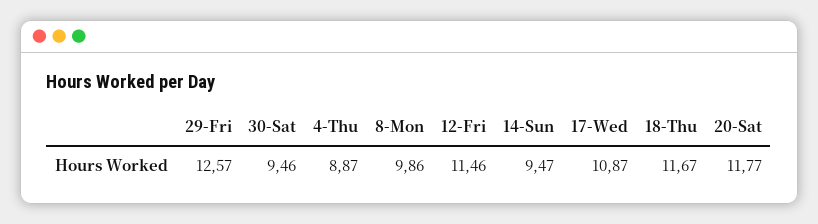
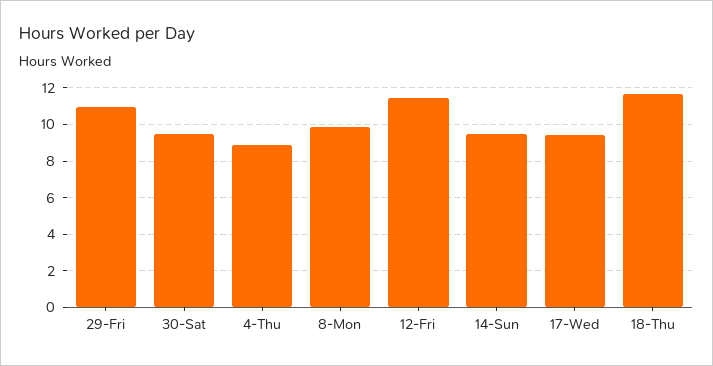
  {
-   "29-Fri": 12.57,
+   "29-Fri": 11,
    "30-Sat": 9.46,
    "4-Thu": 8.87,
    "8-Mon": 9.86,
    "12-Fri": 11.46,
    "14-Sun": 9.47,
-   "17-Wed": 10.87,
+   "17-Wed": 9.5,
-   "18-Thu": 11.67,
+   "18-Thu": 11.67
-   "20-Sat": 11.77
  }

